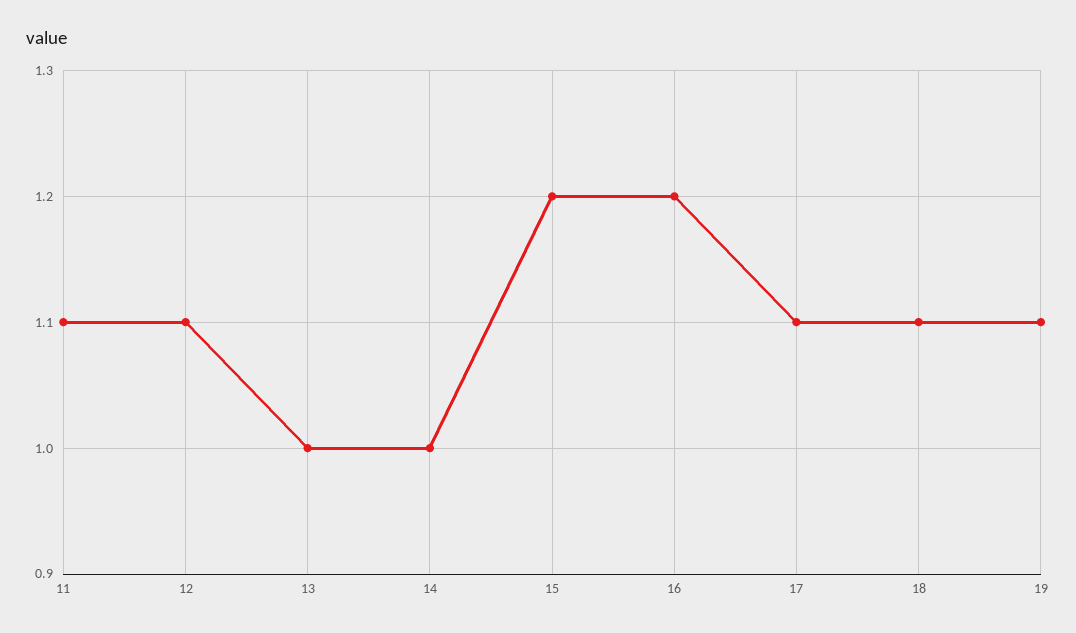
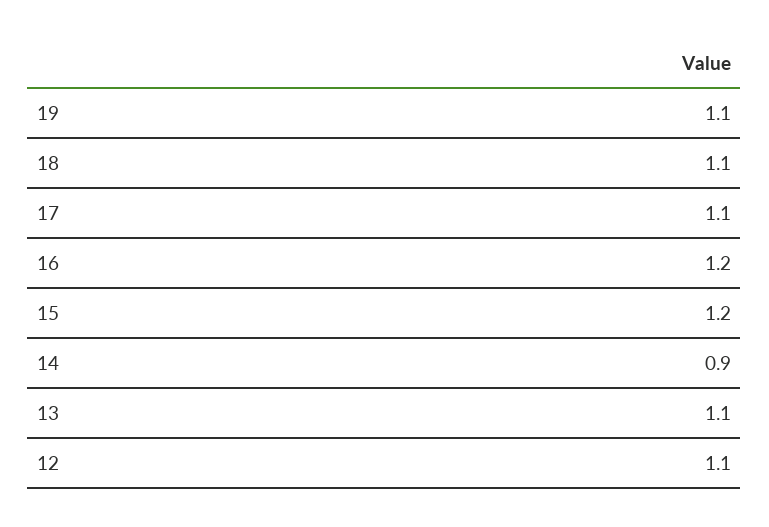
  {
-   "11": 1.1,
    "12": 1.1,
-   "13": 1,
+   "13": 1.1,
-   "14": 1,
+   "14": 0.9,
    "15": 1.2,
    "16": 1.2,
    "17": 1.1,
    "18": 1.1,
    "19": 1.1
  }

